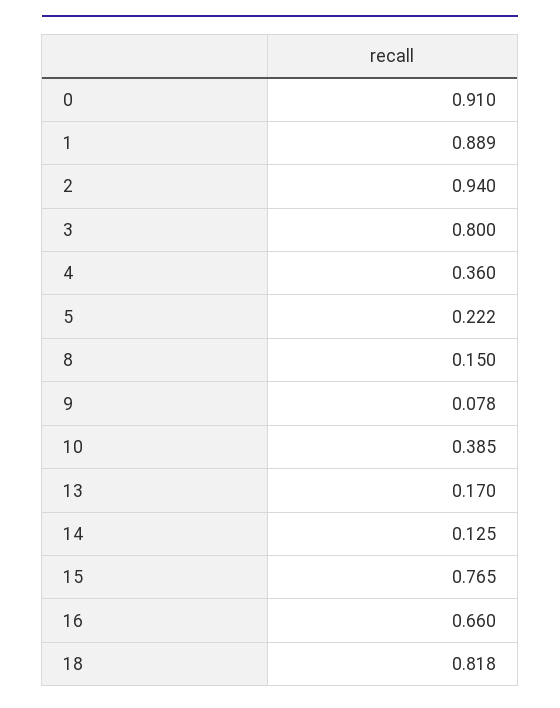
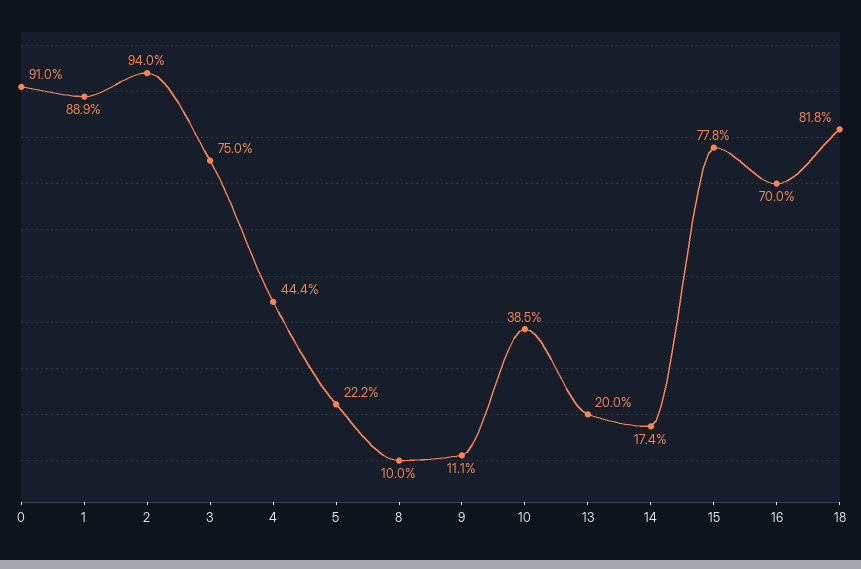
  {
    "0": 0.91,
    "1": 0.889,
    "2": 0.94,
-   "3": 0.8,
+   "3": 0.75,
-   "4": 0.36,
+   "4": 0.444,
    "5": 0.222,
-   "8": 0.15,
+   "8": 0.1,
-   "9": 0.078,
+   "9": 0.111,
    "10": 0.385,
-   "13": 0.17,
+   "13": 0.2,
-   "14": 0.125,
+   "14": 0.174,
-   "15": 0.765,
+   "15": 0.778,
-   "16": 0.66,
+   "16": 0.7,
    "18": 0.818
  }

